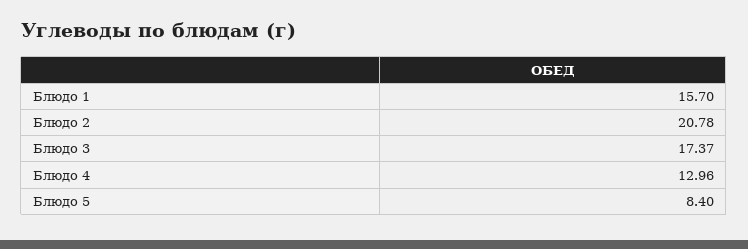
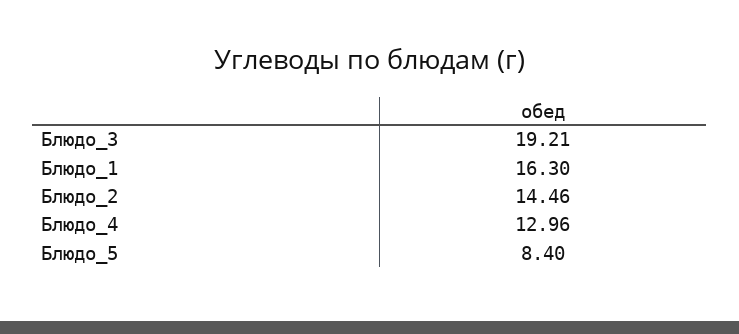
  {
-   "Блюдо 1": 15.7,
+   "Блюдо 1": 16.3,
-   "Блюдо 2": 20.78,
+   "Блюдо 2": 14.46,
-   "Блюдо 3": 17.37,
+   "Блюдо 3": 19.21,
    "Блюдо 4": 12.96,
    "Блюдо 5": 8.4
  }

